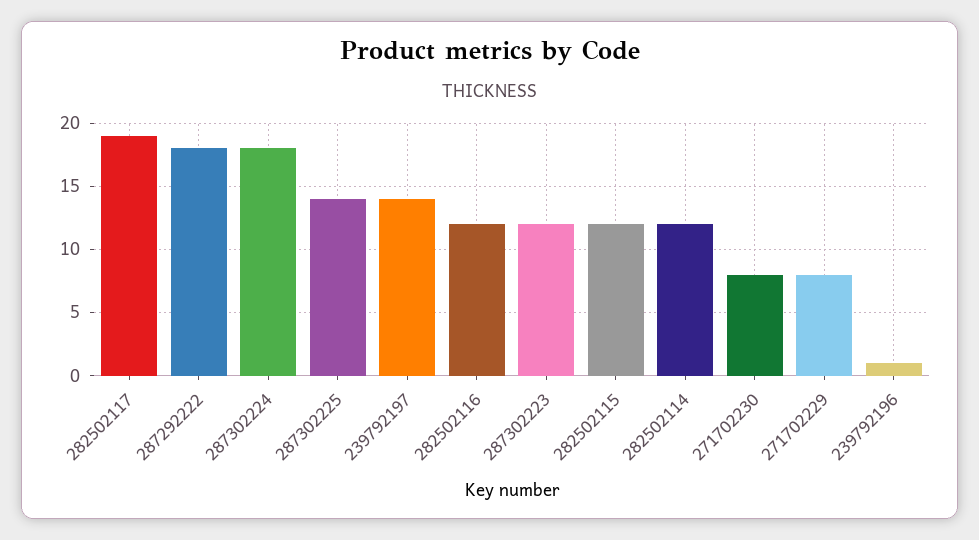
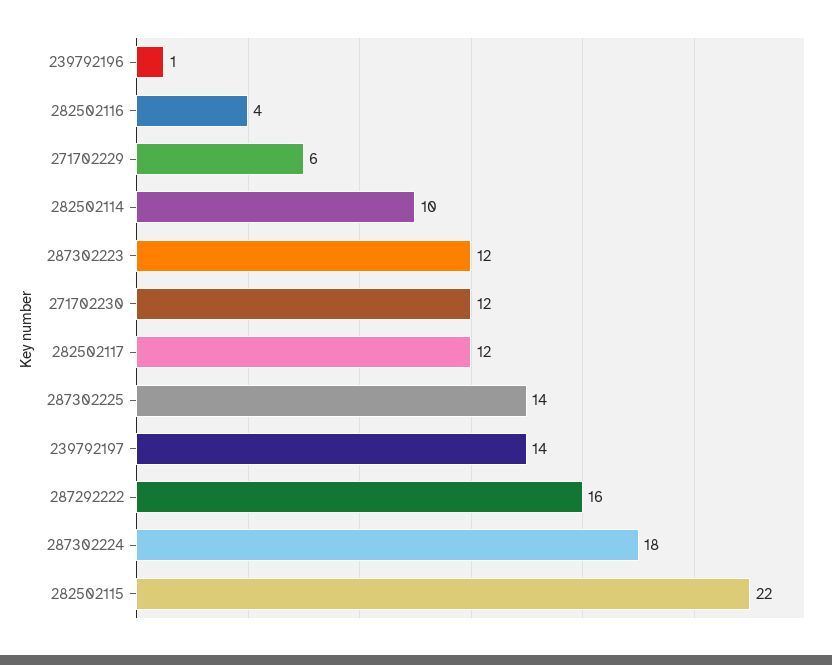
  {
-   "282502117": 19,
+   "282502117": 12,
-   "287292222": 18,
+   "287292222": 16,
    "287302224": 18,
    "287302225": 14,
    "239792197": 14,
-   "282502116": 12,
+   "282502116": 4,
    "287302223": 12,
-   "282502115": 12,
+   "282502115": 22,
-   "282502114": 12,
+   "282502114": 10,
-   "271702230": 8,
+   "271702230": 12,
-   "271702229": 8,
+   "271702229": 6,
    "239792196": 1
  }

